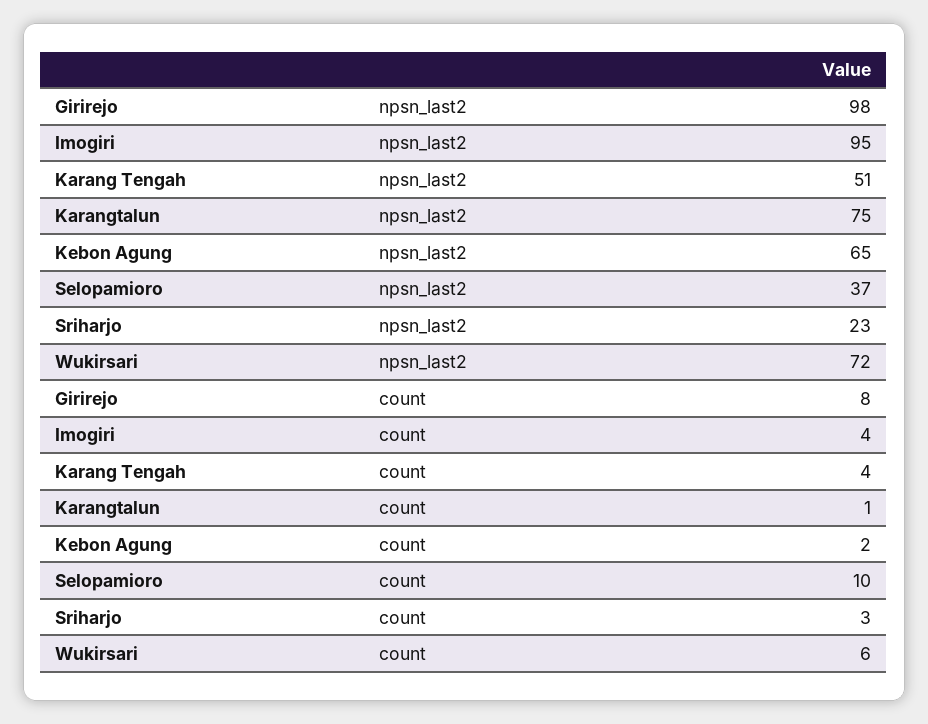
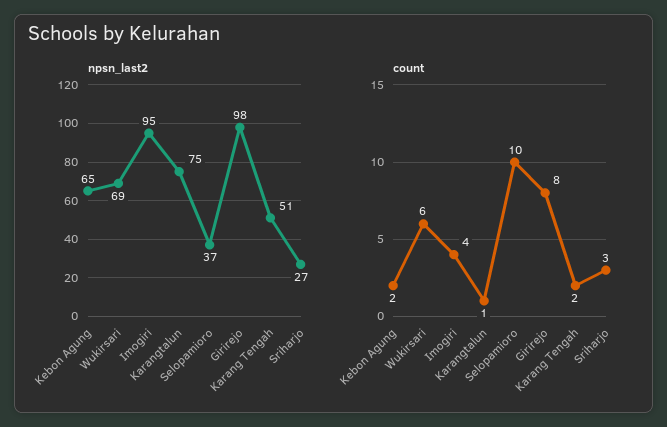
  {
    "npsn_last2": {
      "Girirejo": 98,
      "Imogiri": 95,
      "Karang Tengah": 51,
      "Karangtalun": 75,
      "Kebon Agung": 65,
      "Selopamioro": 37,
-     "Sriharjo": 23,
+     "Sriharjo": 27,
-     "Wukirsari": 72
+     "Wukirsari": 69
    },
    "count": {
      "Girirejo": 8,
      "Imogiri": 4,
-     "Karang Tengah": 4,
+     "Karang Tengah": 2,
      "Karangtalun": 1,
      "Kebon Agung": 2,
      "Selopamioro": 10,
      "Sriharjo": 3,
      "Wukirsari": 6
    }
  }

